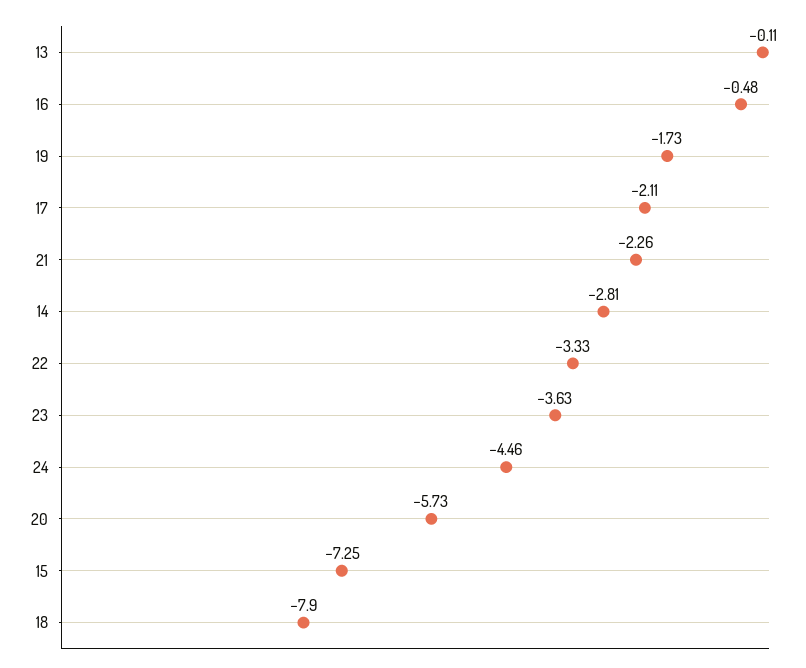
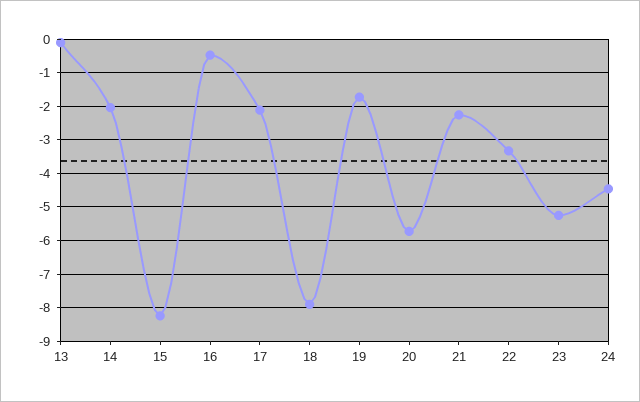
  {
    "13": -0.11,
    "16": -0.48,
    "19": -1.73,
    "17": -2.11,
    "21": -2.26,
-   "14": -2.81,
+   "14": -2,
    "22": -3.33,
-   "23": -3.63,
+   "23": -5.2,
    "24": -4.46,
    "20": -5.73,
-   "15": -7.25,
+   "15": -8.2,
    "18": -7.9
  }

